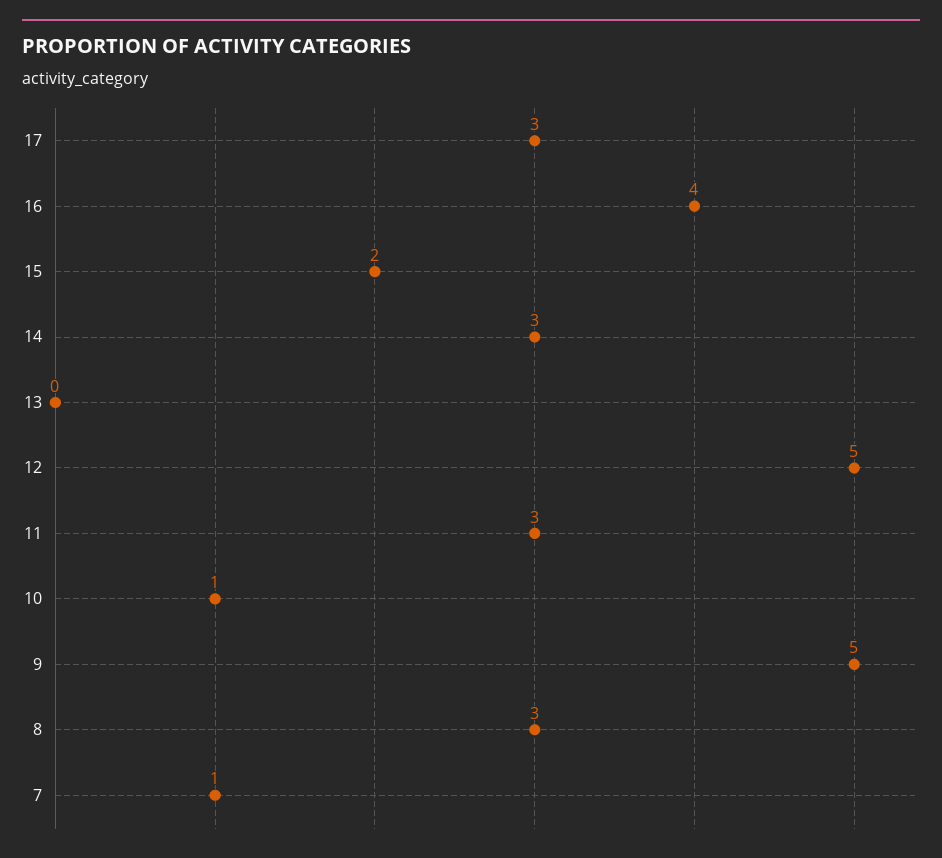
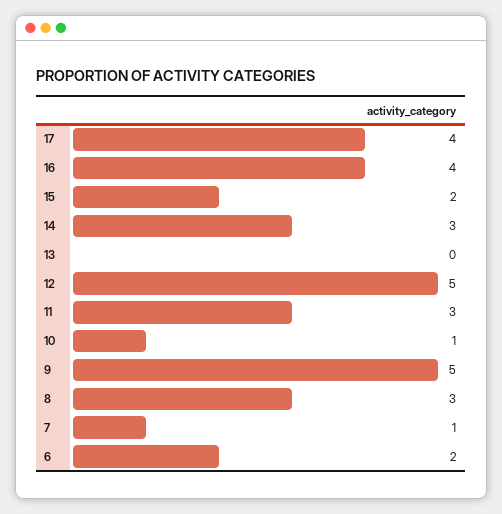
  {
-   "17": 3,
+   "17": 4,
    "16": 4,
    "15": 2,
    "14": 3,
    "13": 0,
    "12": 5,
    "11": 3,
    "10": 1,
    "9": 5,
    "8": 3,
-   "7": 1
+   "7": 1,
+   "6": 2
  }

